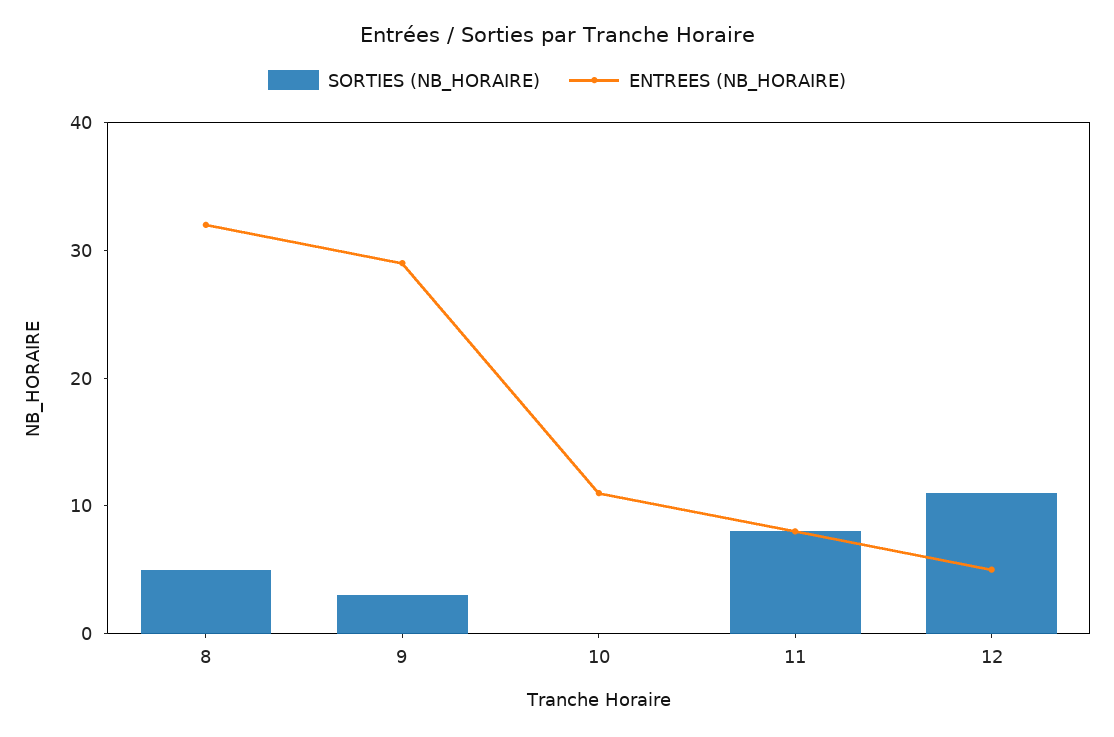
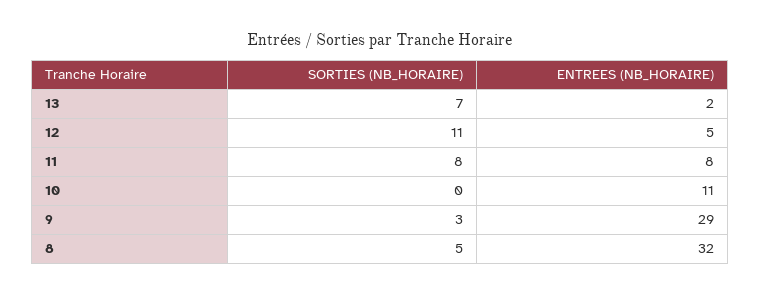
  {
    "SORTIES (NB_HORAIRE)": {
      "8": 5,
      "9": 3,
      "10": 0,
      "11": 8,
-     "12": 11
+     "12": 11,
+     "13": 7
    },
    "ENTREES (NB_HORAIRE)": {
      "8": 32,
      "9": 29,
      "10": 11,
      "11": 8,
-     "12": 5
+     "12": 5,
+     "13": 2
    }
  }

